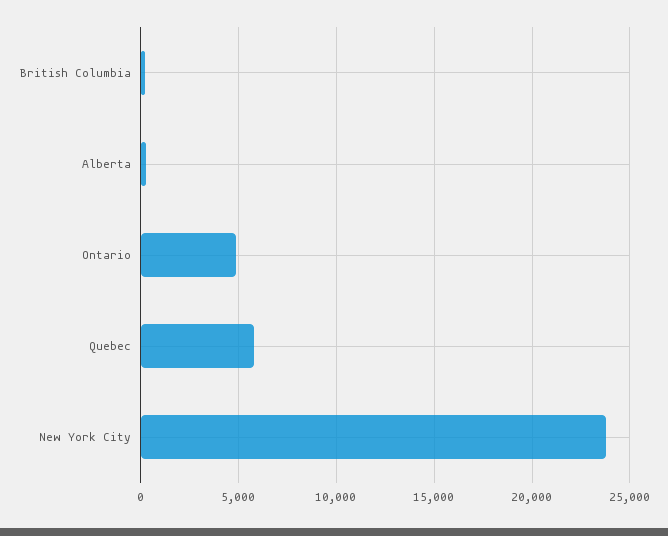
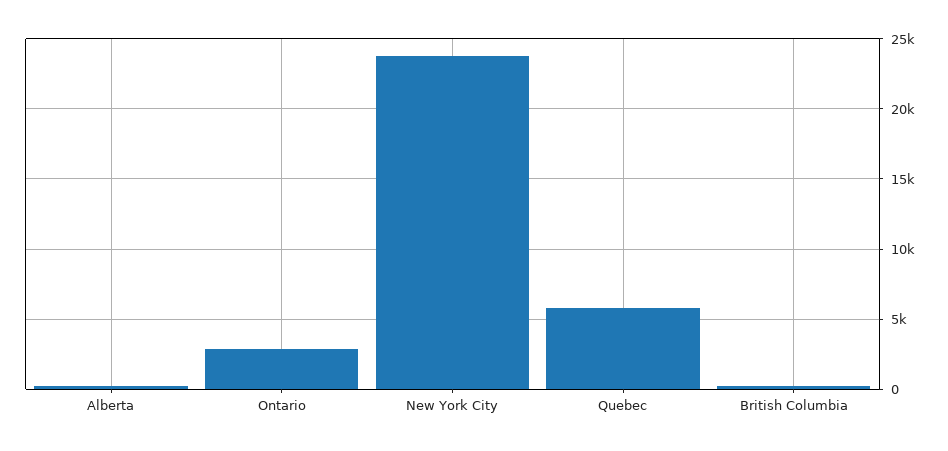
  {
    "British Columbia": 0,
    "Alberta": 500,
-   "Ontario": 5000,
+   "Ontario": 3000,
    "Quebec": 6000,
    "New York City": 24000
  }

